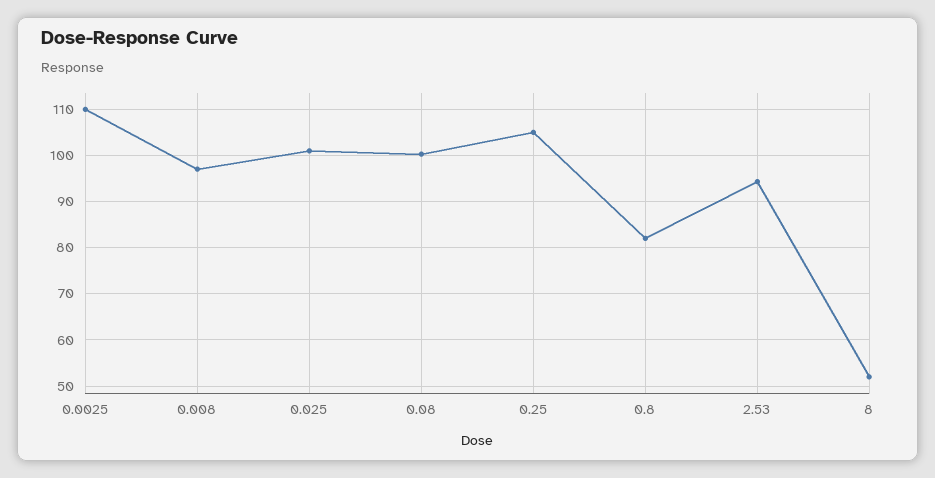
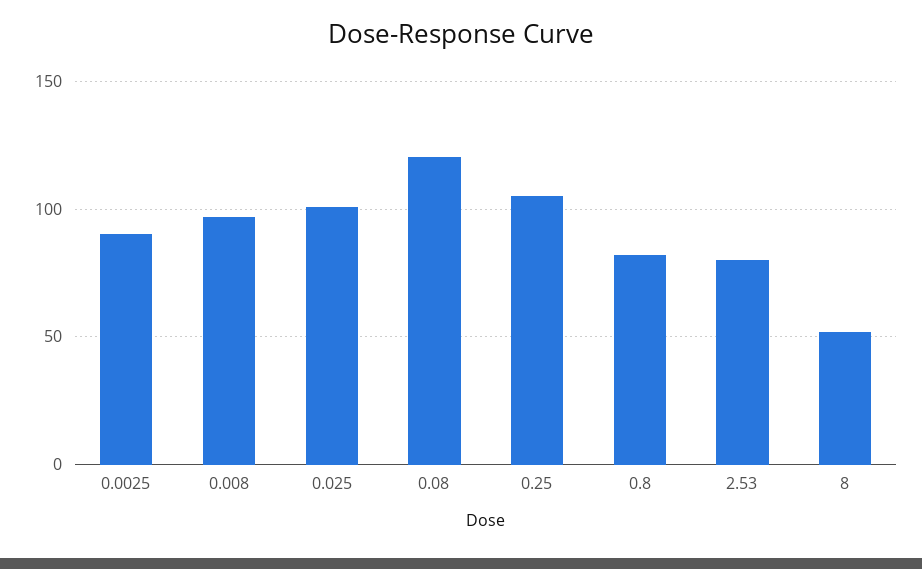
  {
-   "0.0025": 110,
+   "0.0025": 90,
    "0.008": 98,
    "0.025": 100,
-   "0.08": 100,
+   "0.08": 120,
    "0.25": 104,
    "0.8": 82,
-   "2.53": 94,
+   "2.53": 80,
    "8": 52
  }

